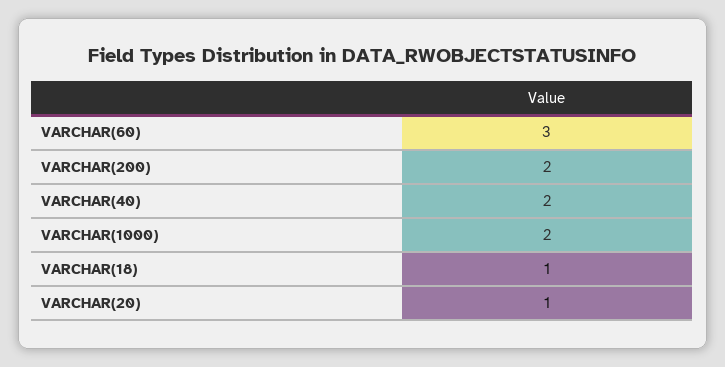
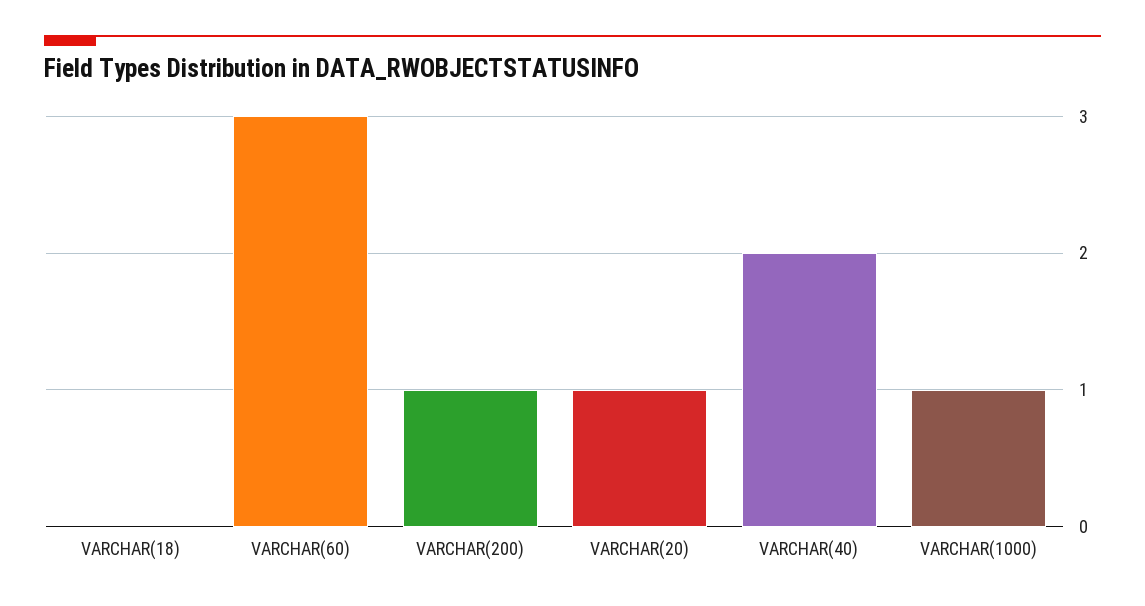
  {
    "VARCHAR(60)": 3,
-   "VARCHAR(200)": 2,
+   "VARCHAR(200)": 1,
    "VARCHAR(40)": 2,
-   "VARCHAR(1000)": 2,
+   "VARCHAR(1000)": 1,
-   "VARCHAR(18)": 1,
+   "VARCHAR(18)": 0,
    "VARCHAR(20)": 1
  }

